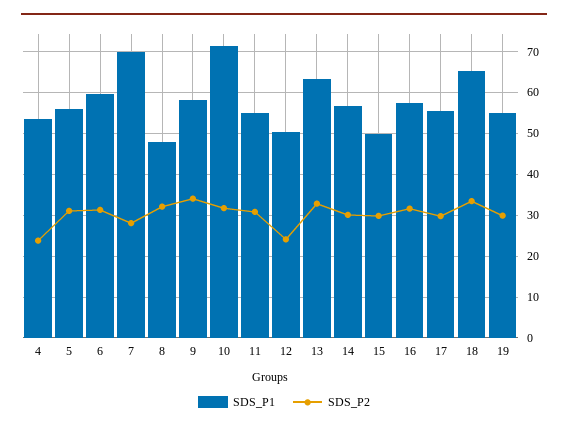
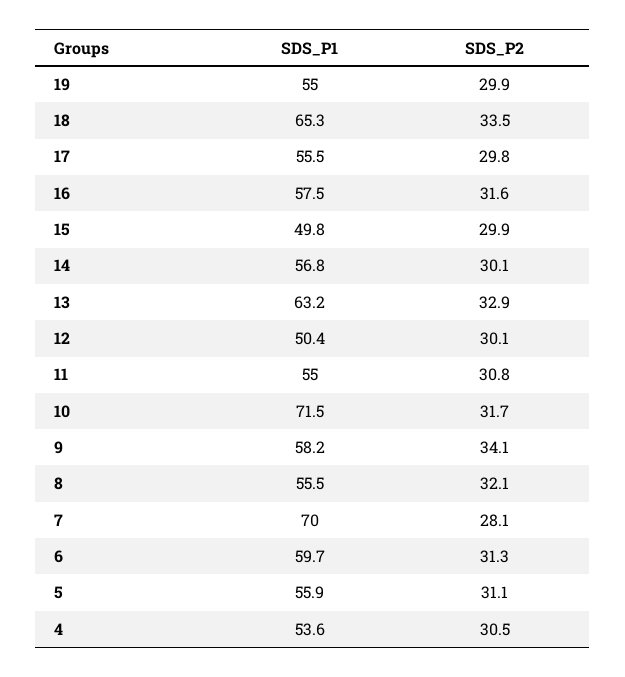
  {
    "SDS_P1": {
      "4": 53.6,
      "5": 55.9,
      "6": 59.7,
      "7": 70,
-     "8": 48,
+     "8": 55.5,
      "9": 58.2,
      "10": 71.5,
      "11": 55,
      "12": 50.4,
      "13": 63.2,
      "14": 56.8,
      "15": 49.8,
      "16": 57.5,
      "17": 55.5,
      "18": 65.3,
      "19": 55
    },
    "SDS_P2": {
-     "4": 24,
+     "4": 30.5,
      "5": 31.1,
      "6": 31.3,
      "7": 28.1,
      "8": 32.1,
      "9": 34.1,
      "10": 31.7,
      "11": 30.8,
-     "12": 24,
+     "12": 30.1,
      "13": 32.9,
      "14": 30.1,
      "15": 29.9,
      "16": 31.6,
      "17": 29.8,
      "18": 33.5,
      "19": 29.9
    }
  }

